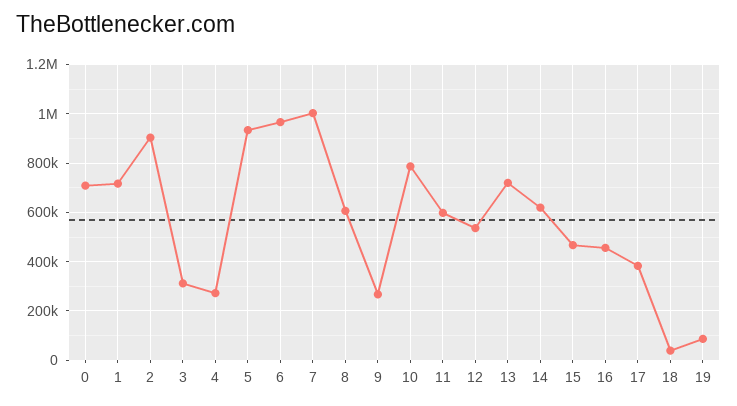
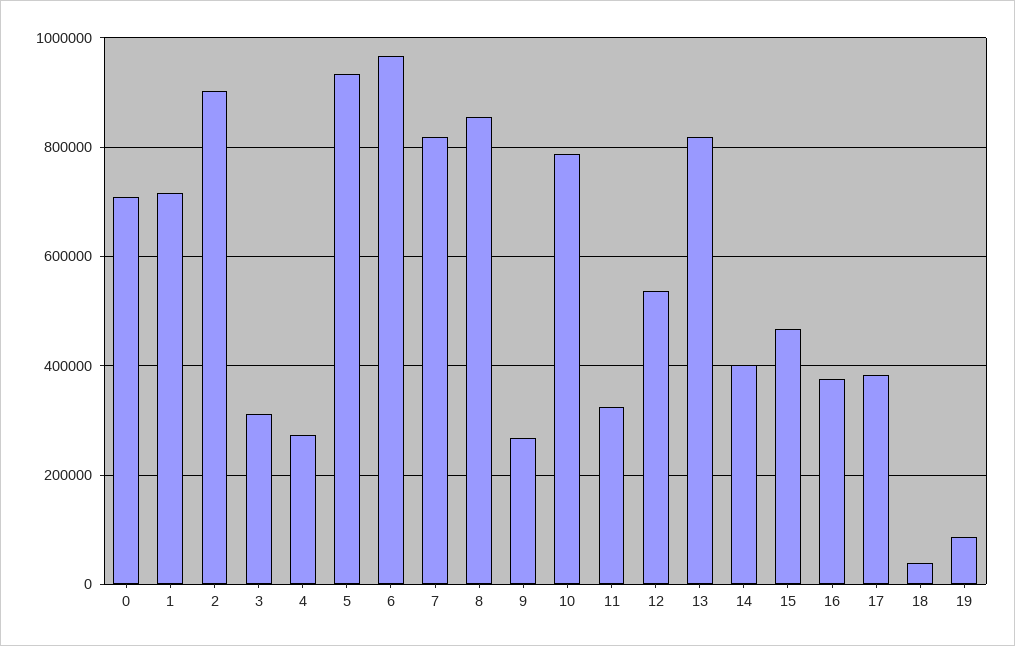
  {
    "0": 700000,
    "1": 720000,
    "2": 900000,
    "3": 320000,
    "4": 280000,
    "5": 940000,
    "6": 960000,
-   "7": 1000000,
+   "7": 820000,
-   "8": 600000,
+   "8": 860000,
    "9": 260000,
    "10": 780000,
-   "11": 600000,
+   "11": 320000,
    "12": 540000,
-   "13": 725000,
+   "13": 820000,
-   "14": 625000,
+   "14": 400000,
    "15": 460000,
-   "16": 450000,
+   "16": 380000,
    "17": 380000,
    "18": 40000,
    "19": 80000
  }

